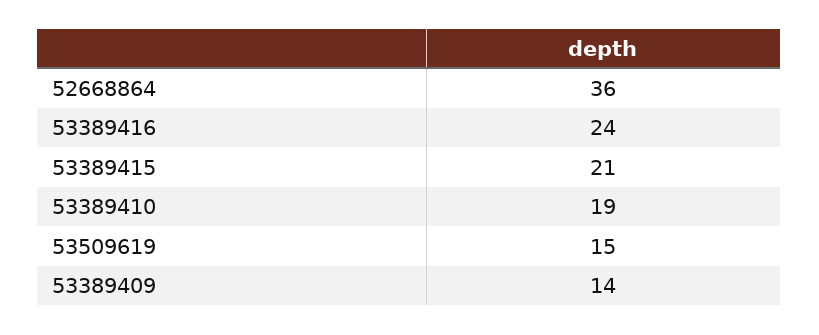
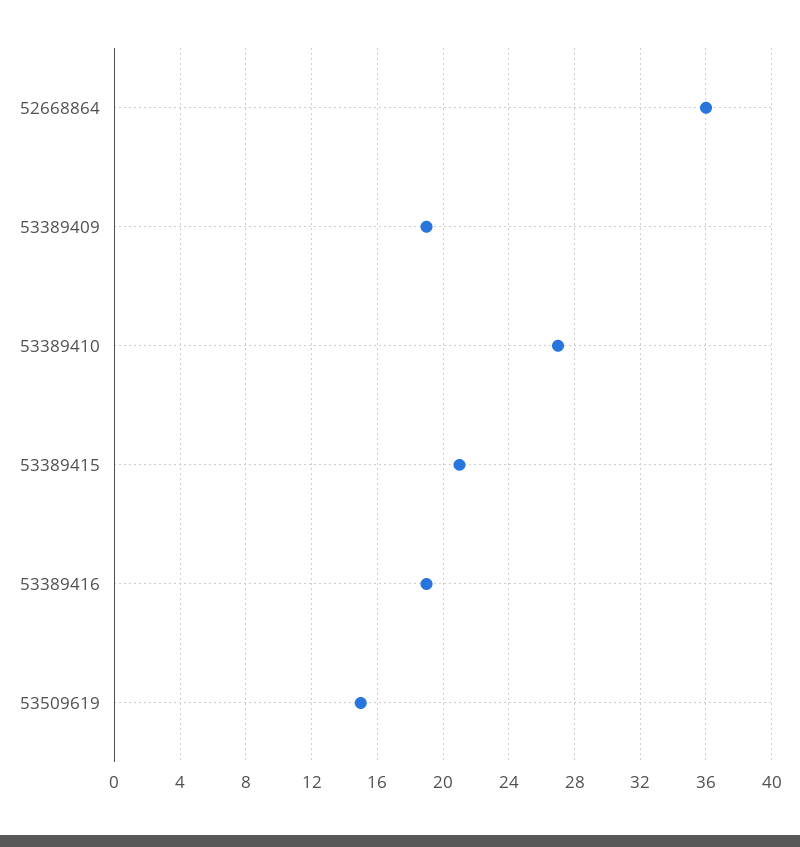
  {
    "52668864": 36,
-   "53389416": 24,
+   "53389416": 19,
    "53389415": 21,
-   "53389410": 19,
+   "53389410": 27,
    "53509619": 15,
-   "53389409": 14
+   "53389409": 19
  }

